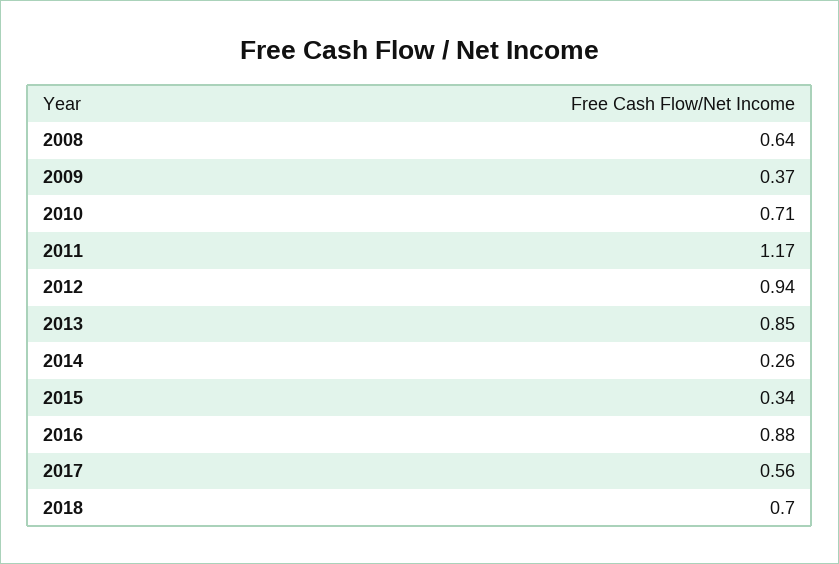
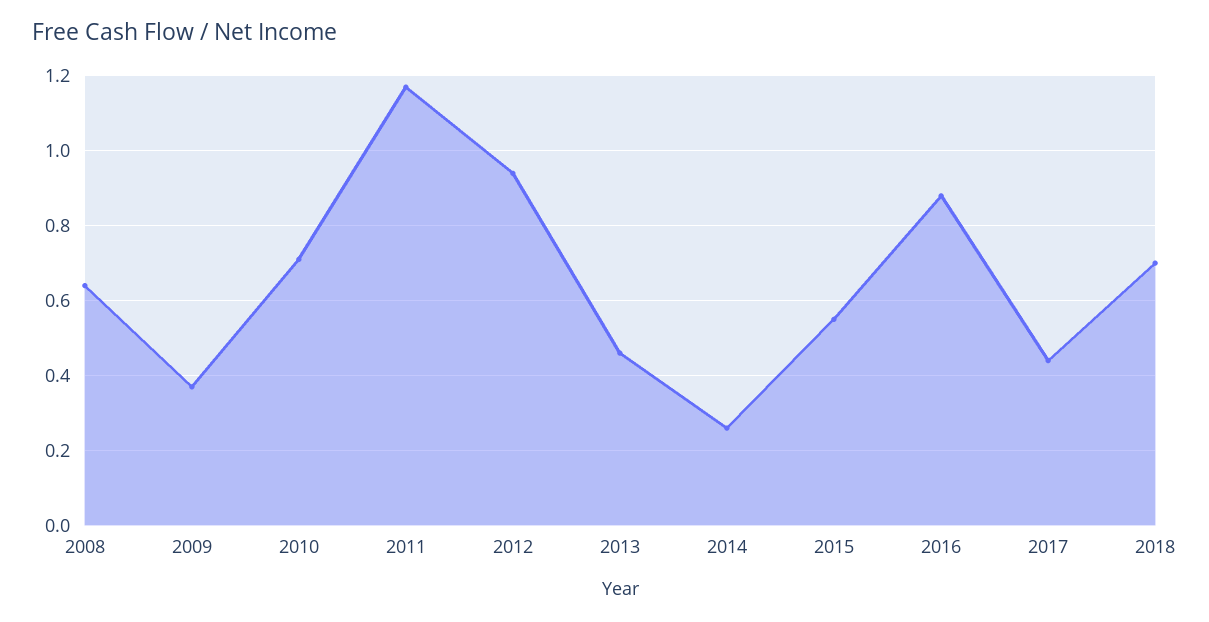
  {
    "2008": 0.64,
    "2009": 0.37,
    "2010": 0.71,
    "2011": 1.17,
    "2012": 0.94,
-   "2013": 0.85,
+   "2013": 0.45,
    "2014": 0.26,
-   "2015": 0.34,
+   "2015": 0.55,
    "2016": 0.88,
-   "2017": 0.56,
+   "2017": 0.45,
    "2018": 0.7
  }

